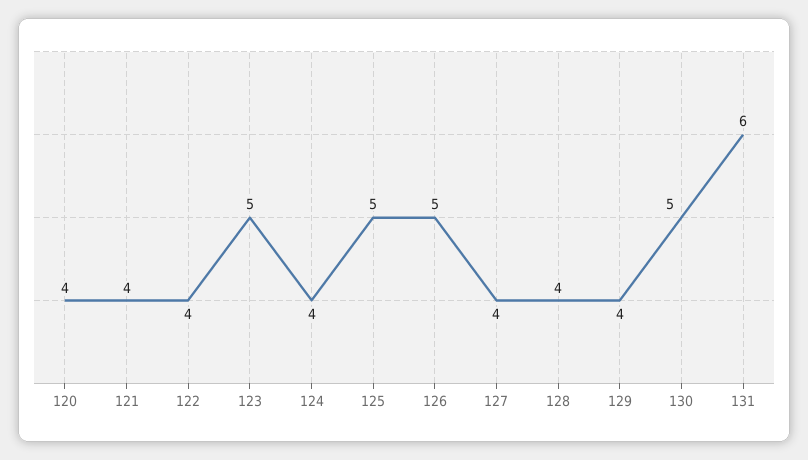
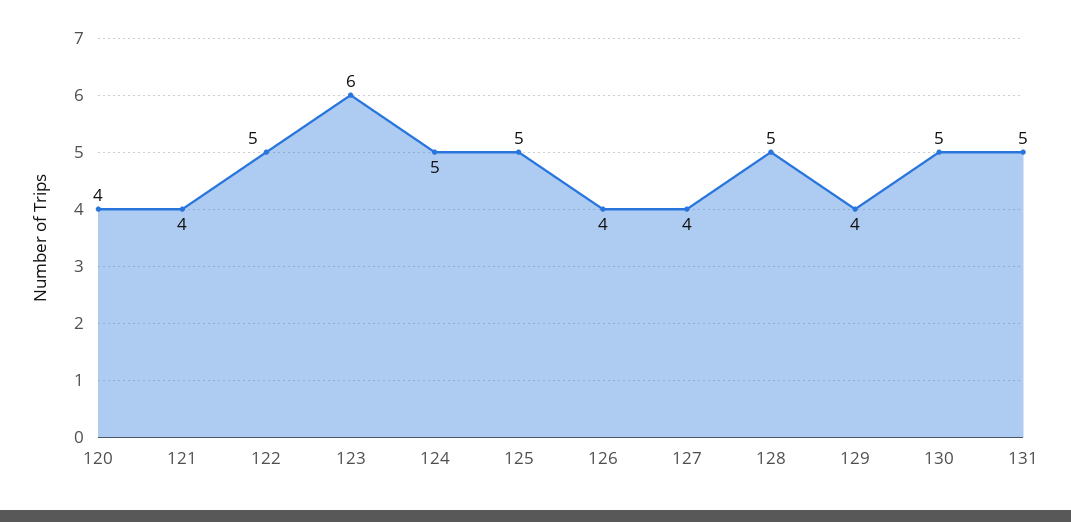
  {
    "120": 4,
    "121": 4,
-   "122": 4,
+   "122": 5,
-   "123": 5,
+   "123": 6,
-   "124": 4,
+   "124": 5,
    "125": 5,
-   "126": 5,
+   "126": 4,
    "127": 4,
-   "128": 4,
+   "128": 5,
    "129": 4,
    "130": 5,
-   "131": 6
+   "131": 5
  }

